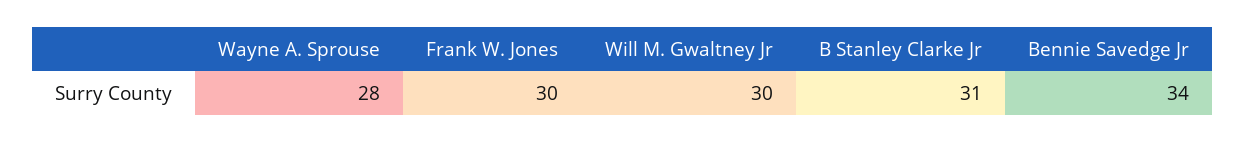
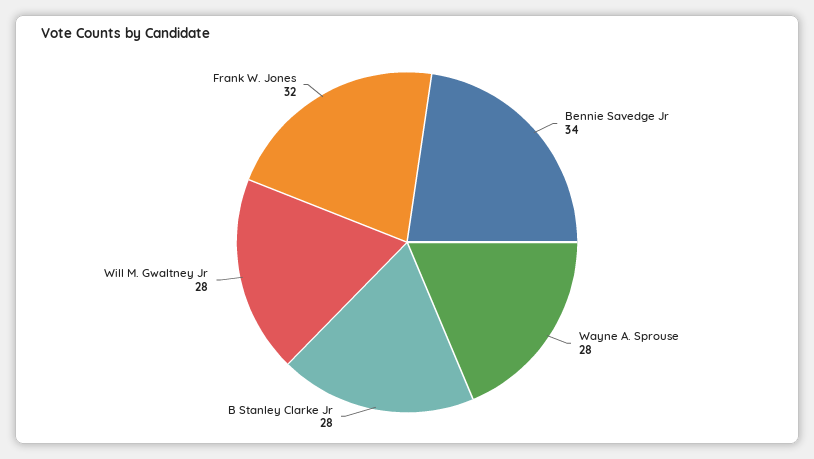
  {
    "Wayne A. Sprouse": 28,
-   "Frank W. Jones": 30,
+   "Frank W. Jones": 32,
-   "Will M. Gwaltney Jr": 30,
+   "Will M. Gwaltney Jr": 28,
-   "B Stanley Clarke Jr": 31,
+   "B Stanley Clarke Jr": 28,
    "Bennie Savedge Jr": 34
  }

